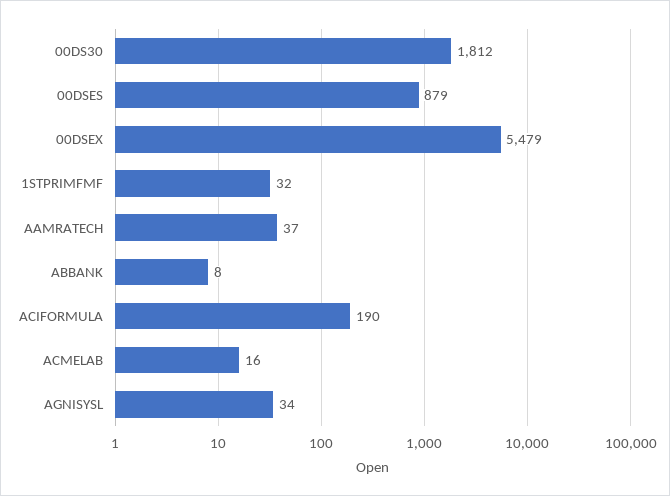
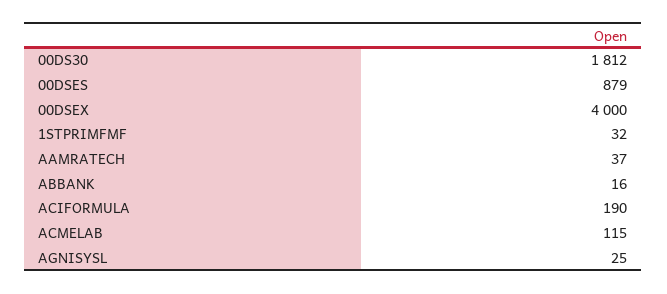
  {
    "00DS30": 1812,
    "00DSES": 879,
-   "00DSEX": 5479,
+   "00DSEX": 4000,
    "1STPRIMFMF": 32,
    "AAMRATECH": 37,
-   "ABBANK": 8,
+   "ABBANK": 16,
    "ACIFORMULA": 190,
-   "ACMELAB": 16,
+   "ACMELAB": 115,
-   "AGNISYSL": 34
+   "AGNISYSL": 25
  }

